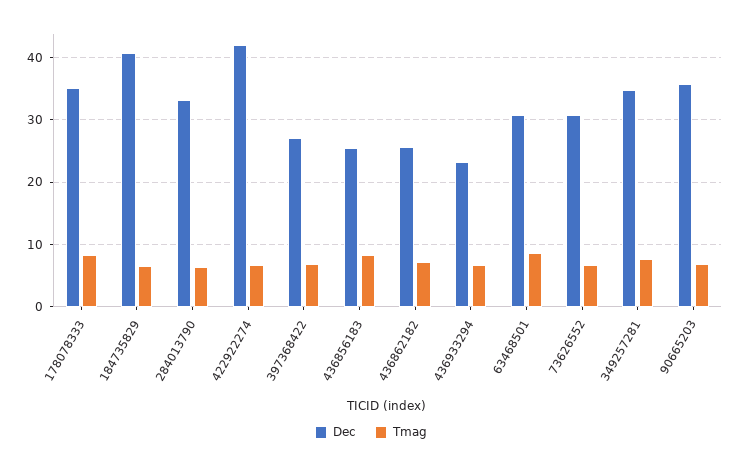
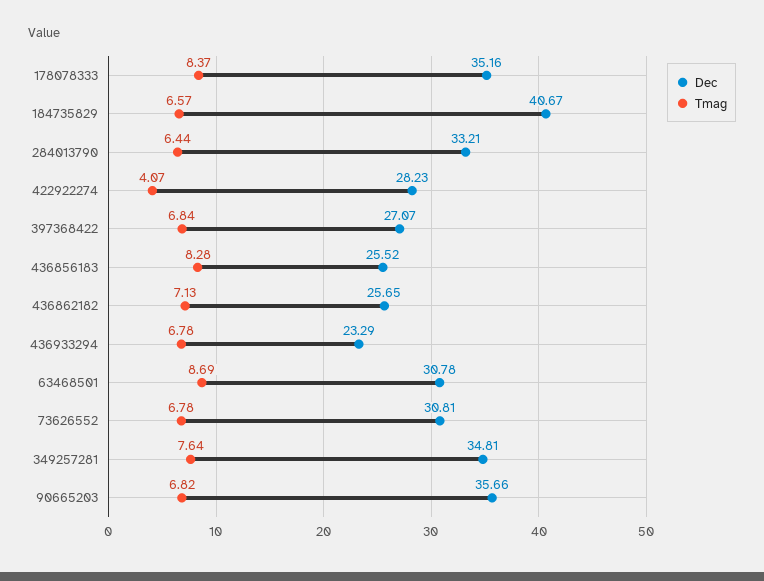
  {
    "Dec": {
      "178078333": 35.16,
      "184735829": 40.67,
      "284013790": 33.21,
-     "422922274": 42,
+     "422922274": 28.23,
      "397368422": 27.07,
      "436856183": 25.52,
      "436862182": 25.65,
      "436933294": 23.29,
      "63468501": 30.78,
      "73626552": 30.81,
      "349257281": 34.81,
      "90665203": 35.66
    },
    "Tmag": {
      "178078333": 8.37,
      "184735829": 6.57,
      "284013790": 6.44,
-     "422922274": 7,
+     "422922274": 4.07,
      "397368422": 6.84,
      "436856183": 8.28,
      "436862182": 7.13,
      "436933294": 6.78,
      "63468501": 8.69,
      "73626552": 6.78,
      "349257281": 7.64,
      "90665203": 6.82
    }
  }

